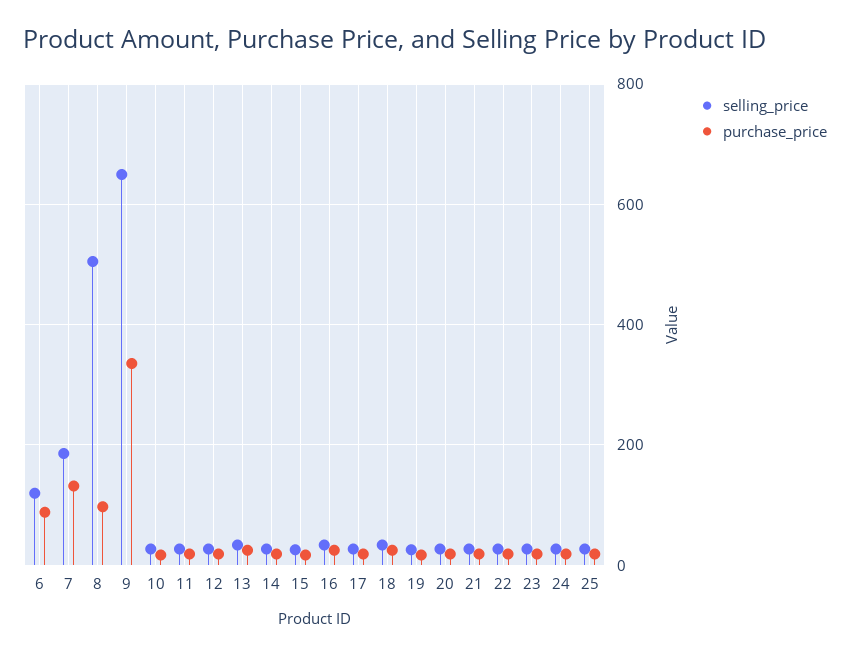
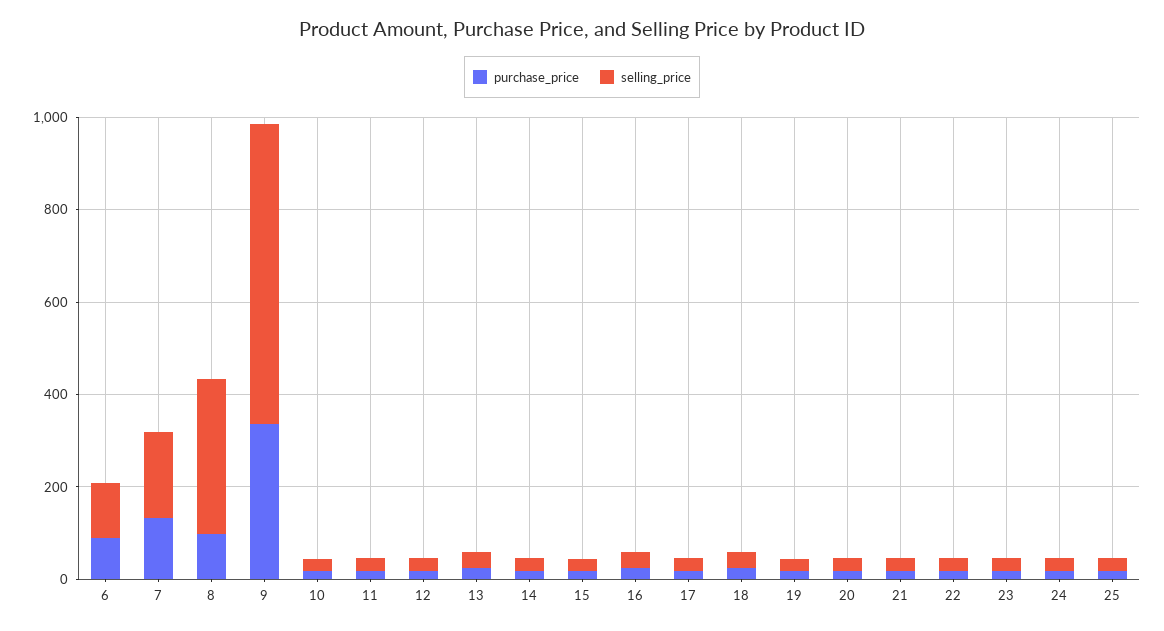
  {
    "selling_price": {
      "6": 120,
      "7": 180,
-     "8": 500,
+     "8": 350,
      "9": 640,
      "10": 20,
      "11": 20,
      "12": 20,
      "13": 40,
      "14": 20,
      "15": 20,
      "16": 40,
      "17": 20,
      "18": 40,
      "19": 20,
      "20": 20,
      "21": 20,
      "22": 20,
      "23": 20,
      "24": 20,
      "25": 20
    },
    "purchase_price": {
      "6": 80,
      "7": 140,
      "8": 100,
      "9": 340,
      "10": 20,
      "11": 20,
      "12": 20,
      "13": 20,
      "14": 20,
      "15": 20,
      "16": 20,
      "17": 20,
      "18": 20,
      "19": 20,
      "20": 20,
      "21": 20,
      "22": 20,
      "23": 20,
      "24": 20,
      "25": 20
    }
  }

